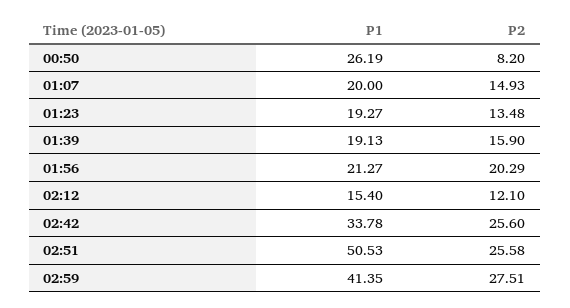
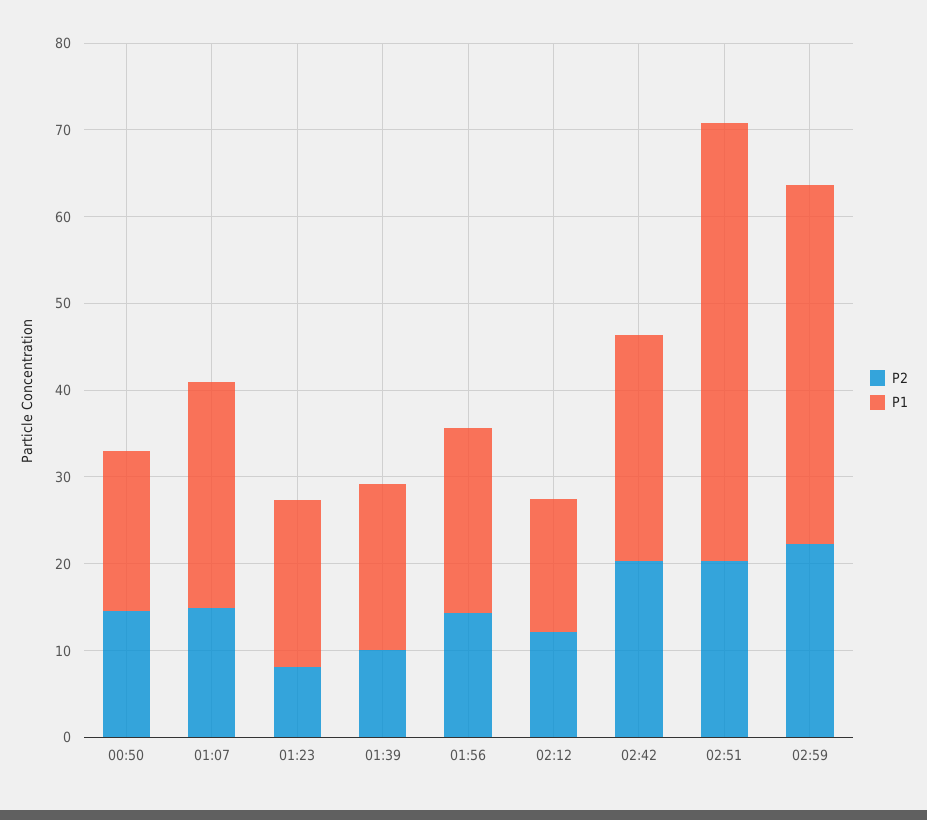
  {
    "P1": {
-     "00:50": 26.19,
+     "00:50": 18,
-     "01:07": 20,
+     "01:07": 26,
      "01:23": 19.27,
      "01:39": 19.13,
      "01:56": 21.27,
      "02:12": 15.4,
-     "02:42": 33.78,
+     "02:42": 26,
      "02:51": 50.53,
      "02:59": 41.35
    },
    "P2": {
-     "00:50": 8.2,
+     "00:50": 14,
      "01:07": 14.93,
-     "01:23": 13.48,
+     "01:23": 8,
-     "01:39": 15.9,
+     "01:39": 10,
-     "01:56": 20.29,
+     "01:56": 14,
      "02:12": 12.1,
-     "02:42": 25.6,
+     "02:42": 20,
-     "02:51": 25.58,
+     "02:51": 20,
-     "02:59": 27.51
+     "02:59": 22
    }
  }

